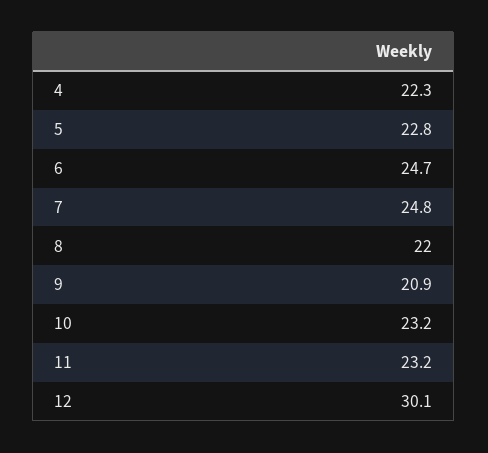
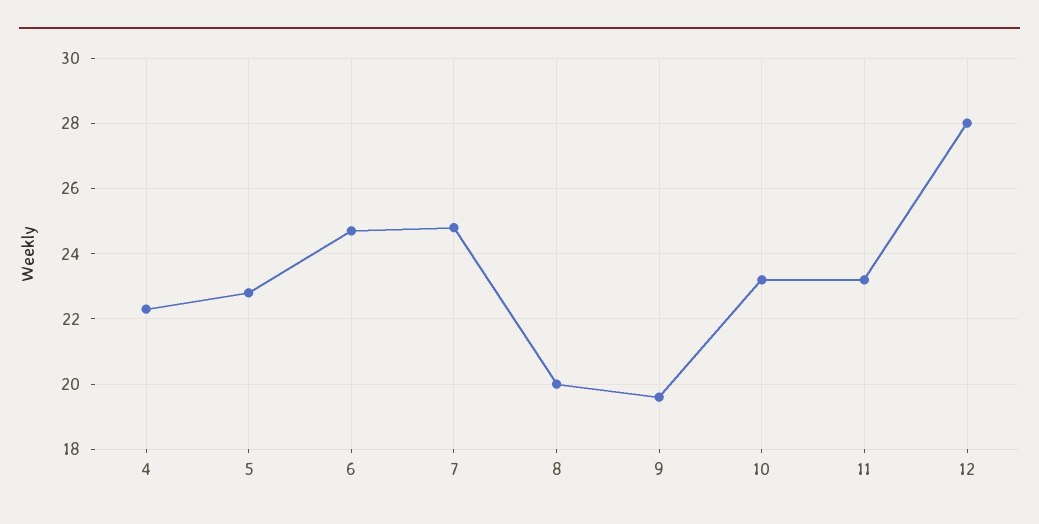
  {
    "4": 22.3,
    "5": 22.8,
    "6": 24.7,
    "7": 24.8,
-   "8": 22,
+   "8": 20,
-   "9": 20.9,
+   "9": 19.5,
    "10": 23.2,
    "11": 23.2,
-   "12": 30.1
+   "12": 28
  }

